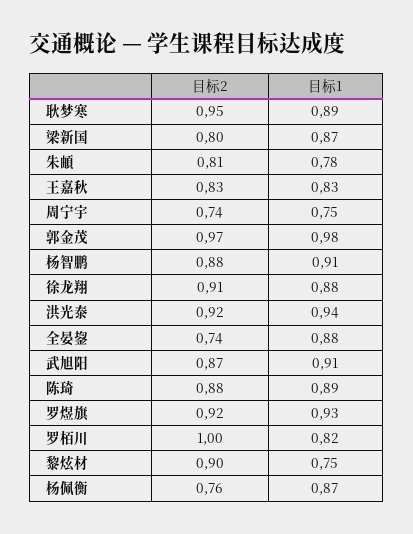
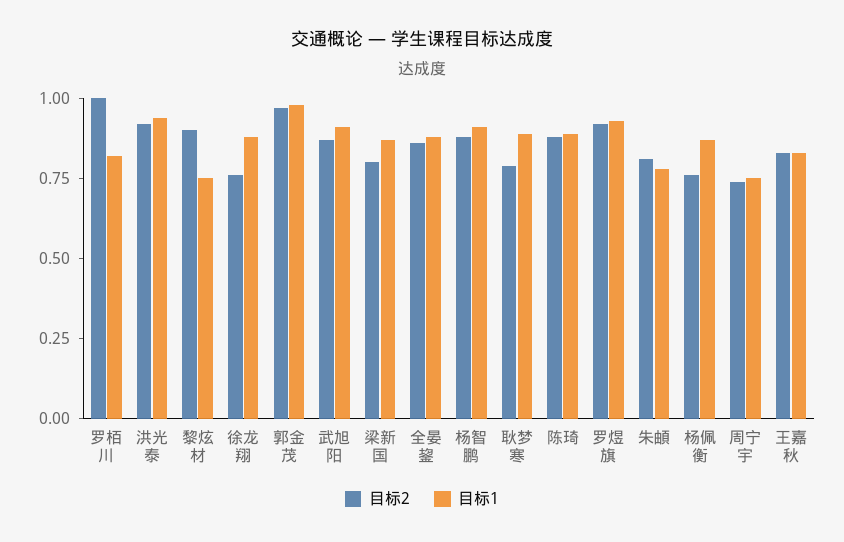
  {
    "目标2": {
-     "耿梦寒": 0.95,
+     "耿梦寒": 0.8,
      "梁新国": 0.8,
      "朱頔": 0.81,
      "王嘉秋": 0.83,
      "周宁宇": 0.74,
      "郭金茂": 0.97,
      "杨智鹏": 0.88,
-     "徐龙翔": 0.91,
+     "徐龙翔": 0.75,
      "洪光泰": 0.92,
-     "全晏鋆": 0.74,
+     "全晏鋆": 0.85,
      "武旭阳": 0.87,
      "陈琦": 0.88,
      "罗煜旗": 0.92,
      "罗栢川": 1,
      "黎炫材": 0.9,
      "杨佩衡": 0.76
    },
    "目标1": {
      "耿梦寒": 0.89,
      "梁新国": 0.87,
      "朱頔": 0.78,
      "王嘉秋": 0.83,
      "周宁宇": 0.75,
      "郭金茂": 0.98,
      "杨智鹏": 0.91,
      "徐龙翔": 0.88,
      "洪光泰": 0.94,
      "全晏鋆": 0.88,
      "武旭阳": 0.91,
      "陈琦": 0.89,
      "罗煜旗": 0.93,
      "罗栢川": 0.82,
      "黎炫材": 0.75,
      "杨佩衡": 0.87
    }
  }

